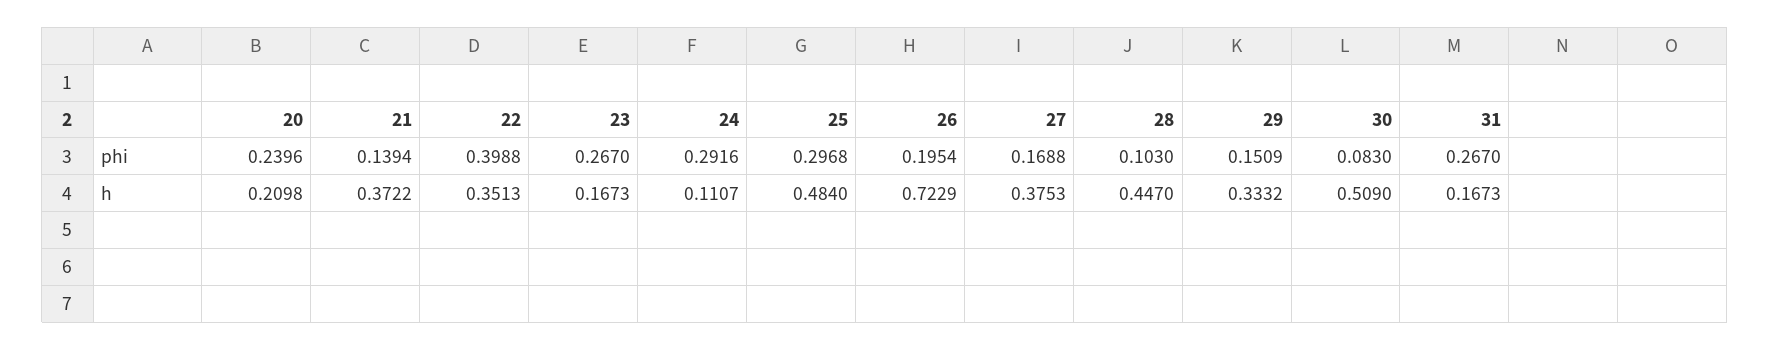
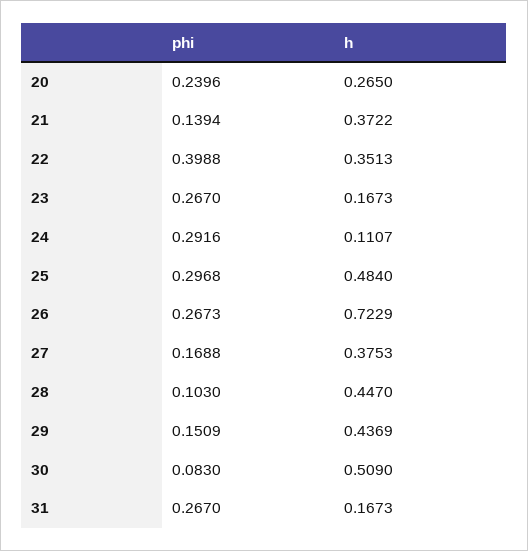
  {
    "20": {
      "phi": 0.2396,
-     "h": 0.2098
+     "h": 0.265
    },
    "21": {
      "phi": 0.1394,
      "h": 0.3722
    },
    "22": {
      "phi": 0.3988,
      "h": 0.3513
    },
    "23": {
      "phi": 0.267,
      "h": 0.1673
    },
    "24": {
      "phi": 0.2916,
      "h": 0.1107
    },
    "25": {
      "phi": 0.2968,
      "h": 0.484
    },
    "26": {
-     "phi": 0.1954,
+     "phi": 0.2673,
      "h": 0.7229
    },
    "27": {
      "phi": 0.1688,
      "h": 0.3753
    },
    "28": {
      "phi": 0.103,
      "h": 0.447
    },
    "29": {
      "phi": 0.1509,
-     "h": 0.3332
+     "h": 0.4369
    },
    "30": {
      "phi": 0.083,
      "h": 0.509
    },
    "31": {
      "phi": 0.267,
      "h": 0.1673
    }
  }

